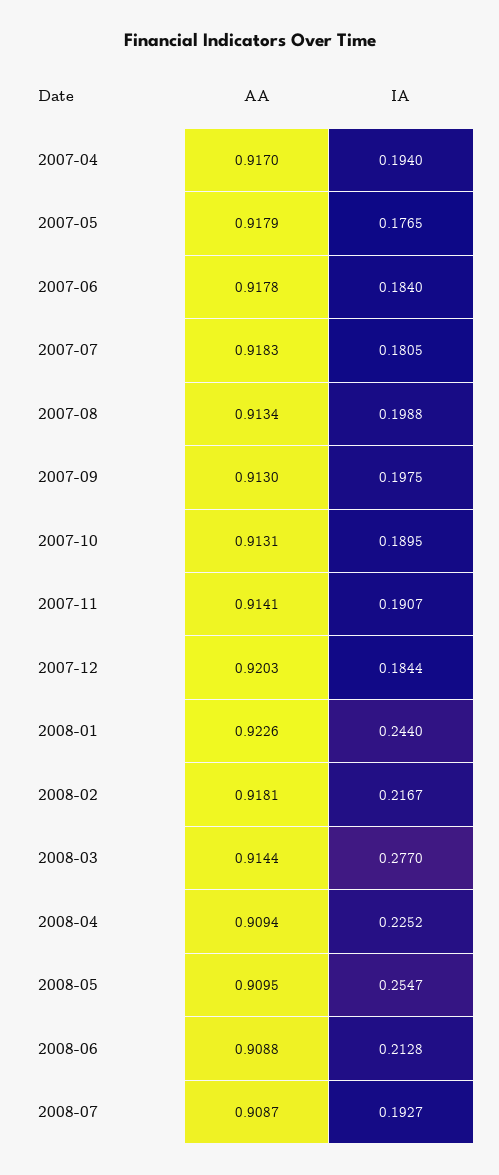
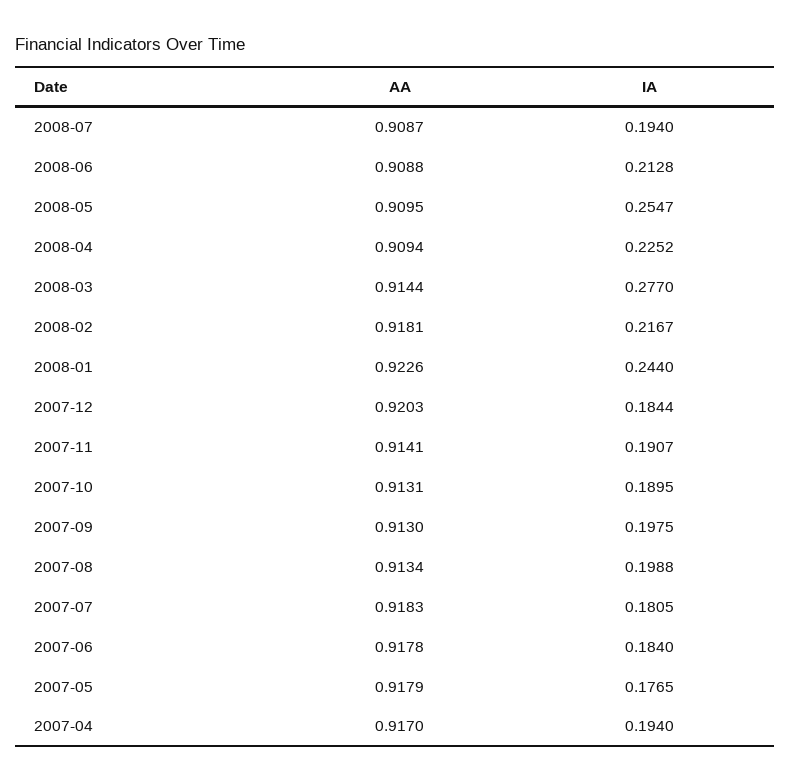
  {
    "AA": {
      "2007-04": 0.917,
      "2007-05": 0.9179,
      "2007-06": 0.9178,
      "2007-07": 0.9183,
      "2007-08": 0.9134,
      "2007-09": 0.913,
      "2007-10": 0.9131,
      "2007-11": 0.9141,
      "2007-12": 0.9203,
      "2008-01": 0.9226,
      "2008-02": 0.9181,
      "2008-03": 0.9144,
      "2008-04": 0.9094,
      "2008-05": 0.9095,
      "2008-06": 0.9088,
      "2008-07": 0.9087
    },
    "IA": {
      "2007-04": 0.194,
      "2007-05": 0.1765,
      "2007-06": 0.184,
      "2007-07": 0.1805,
      "2007-08": 0.1988,
      "2007-09": 0.1975,
      "2007-10": 0.1895,
      "2007-11": 0.1907,
      "2007-12": 0.1844,
      "2008-01": 0.244,
      "2008-02": 0.2167,
      "2008-03": 0.277,
      "2008-04": 0.2252,
      "2008-05": 0.2547,
      "2008-06": 0.2128,
-     "2008-07": 0.1927
+     "2008-07": 0.194
    }
  }

